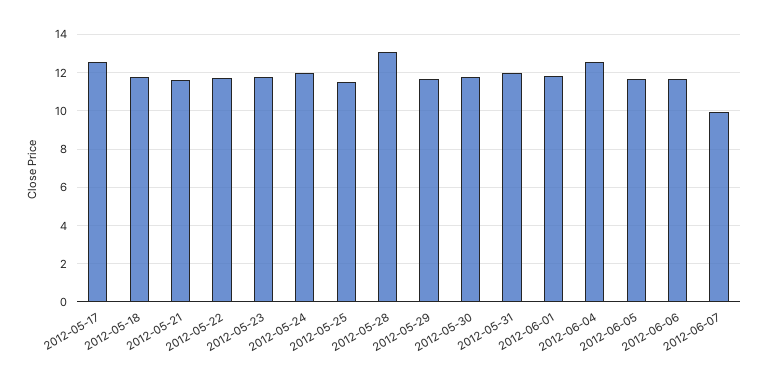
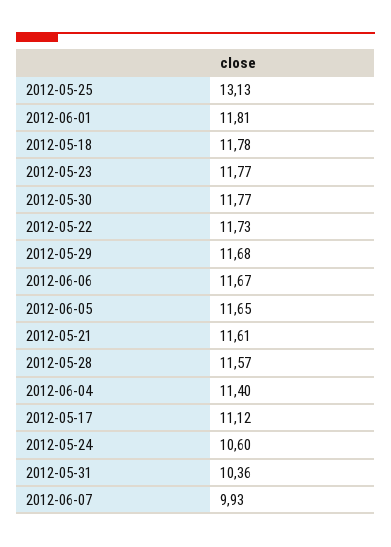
  {
-   "2012-05-17": 12.5,
+   "2012-05-17": 11.12,
    "2012-05-18": 11.78,
    "2012-05-21": 11.61,
    "2012-05-22": 11.73,
    "2012-05-23": 11.77,
-   "2012-05-24": 12,
+   "2012-05-24": 10.6,
-   "2012-05-25": 11.5,
+   "2012-05-25": 13.13,
-   "2012-05-28": 13,
+   "2012-05-28": 11.57,
    "2012-05-29": 11.68,
    "2012-05-30": 11.77,
-   "2012-05-31": 12,
+   "2012-05-31": 10.36,
    "2012-06-01": 11.81,
-   "2012-06-04": 12.5,
+   "2012-06-04": 11.4,
    "2012-06-05": 11.65,
    "2012-06-06": 11.67,
    "2012-06-07": 9.93
  }

